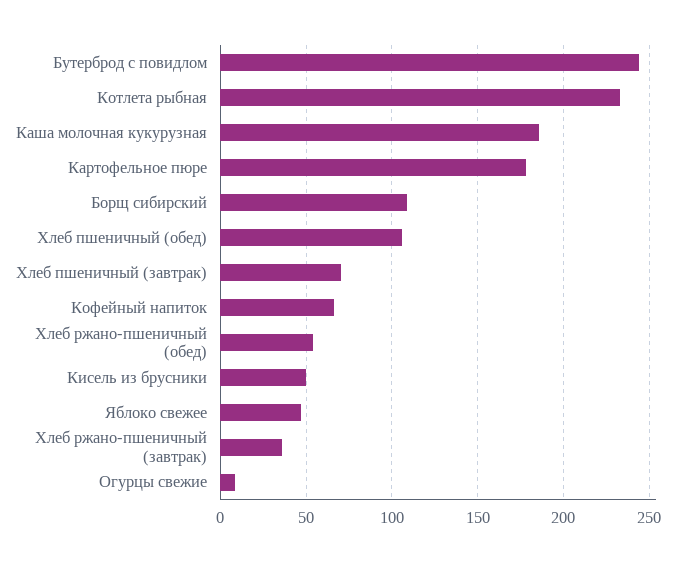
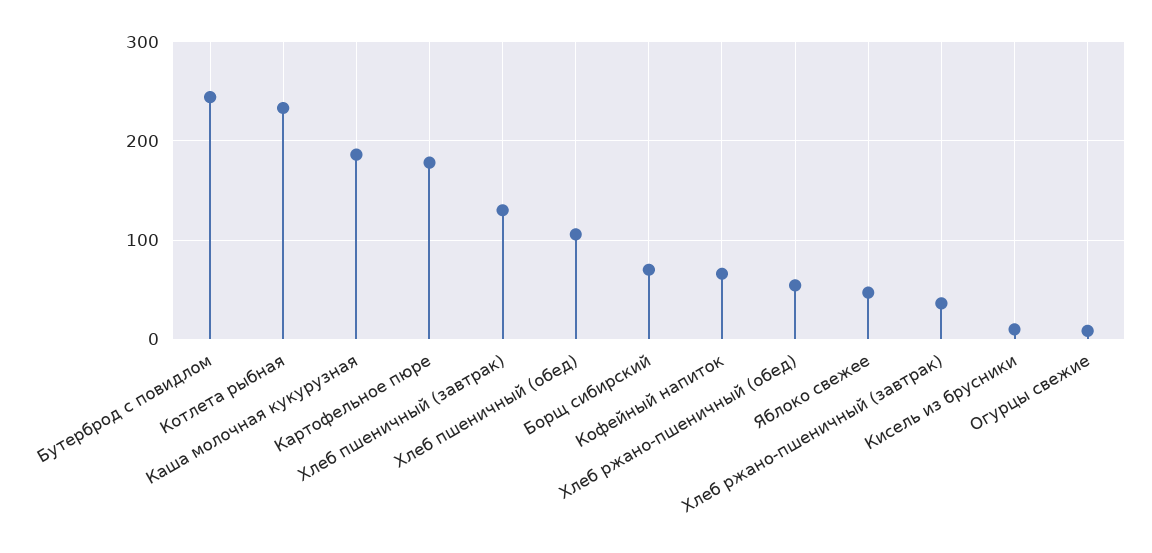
  {
    "Бутерброд с повидлом": 245,
    "Котлета рыбная": 235,
    "Каша молочная кукурузная": 185,
    "Картофельное пюре": 180,
-   "Борщ сибирский": 110,
+   "Борщ сибирский": 70,
    "Хлеб пшеничный (обед)": 105,
-   "Хлеб пшеничный (завтрак)": 70,
+   "Хлеб пшеничный (завтрак)": 130,
    "Кофейный напиток": 65,
    "Хлеб ржано-пшеничный (обед)": 55,
-   "Кисель из брусники": 50,
+   "Кисель из брусники": 10,
    "Яблоко свежее": 45,
    "Хлеб ржано-пшеничный (завтрак)": 35,
    "Огурцы свежие": 10
  }

